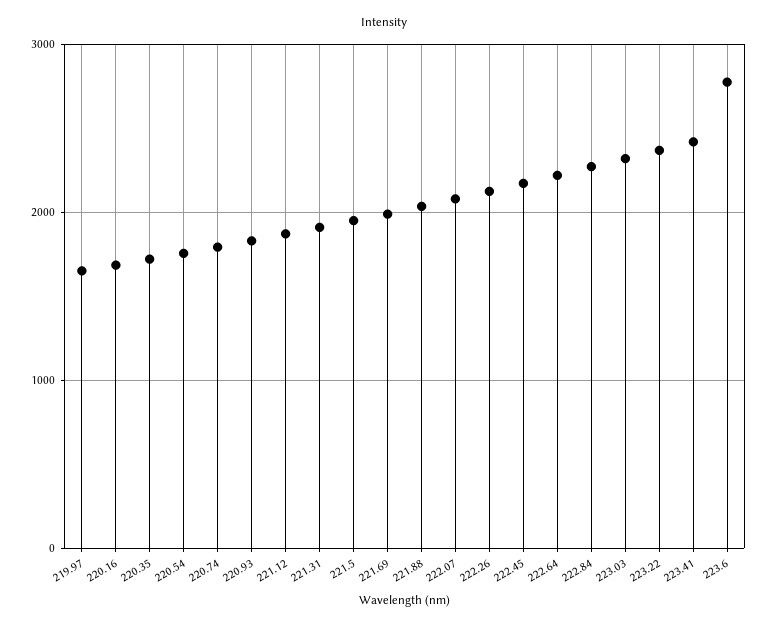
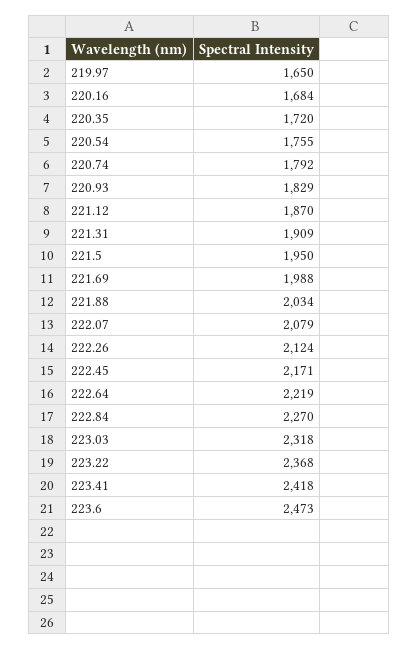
  {
    "219.97": 1650,
    "220.16": 1684,
    "220.35": 1720,
    "220.54": 1755,
    "220.74": 1792,
    "220.93": 1829,
    "221.12": 1870,
    "221.31": 1909,
    "221.5": 1950,
    "221.69": 1988,
    "221.88": 2034,
    "222.07": 2079,
    "222.26": 2124,
    "222.45": 2171,
    "222.64": 2219,
    "222.84": 2270,
    "223.03": 2318,
    "223.22": 2368,
    "223.41": 2418,
-   "223.6": 2800
+   "223.6": 2473
  }

